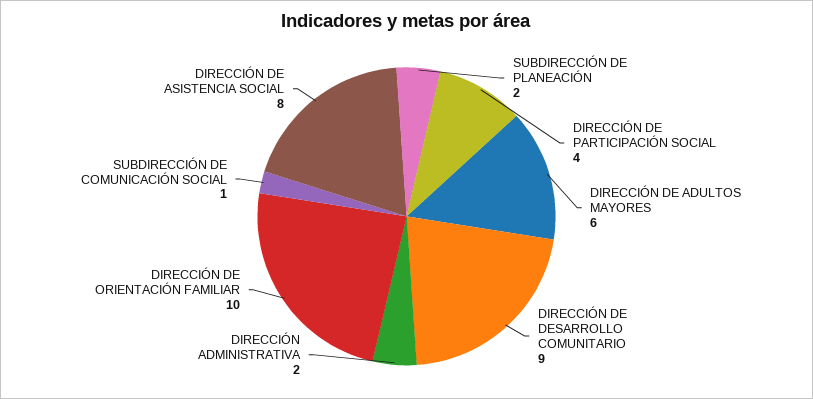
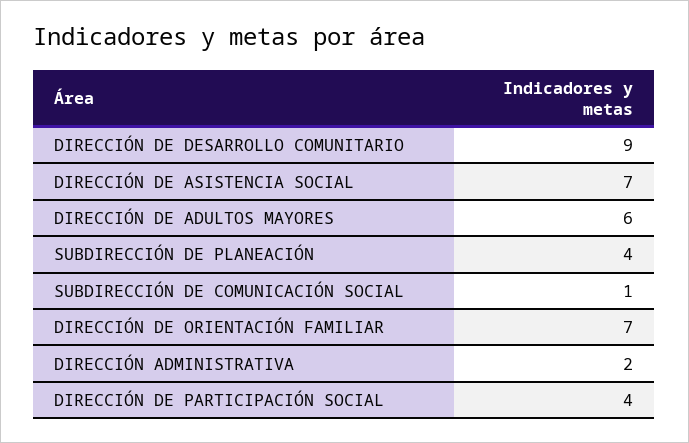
  {
-   "SUBDIRECCIÓN DE PLANEACIÓN": 2,
+   "SUBDIRECCIÓN DE PLANEACIÓN": 4,
    "DIRECCIÓN DE PARTICIPACIÓN SOCIAL": 4,
    "DIRECCIÓN DE ADULTOS MAYORES": 6,
    "DIRECCIÓN DE DESARROLLO COMUNITARIO": 9,
    "DIRECCIÓN ADMINISTRATIVA": 2,
-   "DIRECCIÓN DE ORIENTACIÓN FAMILIAR": 10,
+   "DIRECCIÓN DE ORIENTACIÓN FAMILIAR": 7,
    "SUBDIRECCIÓN DE COMUNICACIÓN SOCIAL": 1,
-   "DIRECCIÓN DE ASISTENCIA SOCIAL": 8
+   "DIRECCIÓN DE ASISTENCIA SOCIAL": 7
  }

